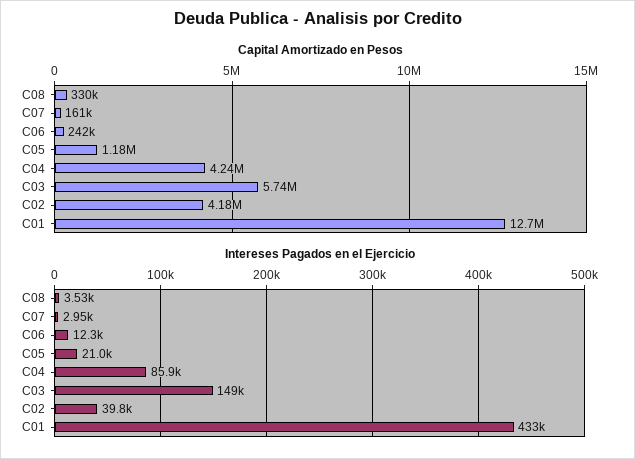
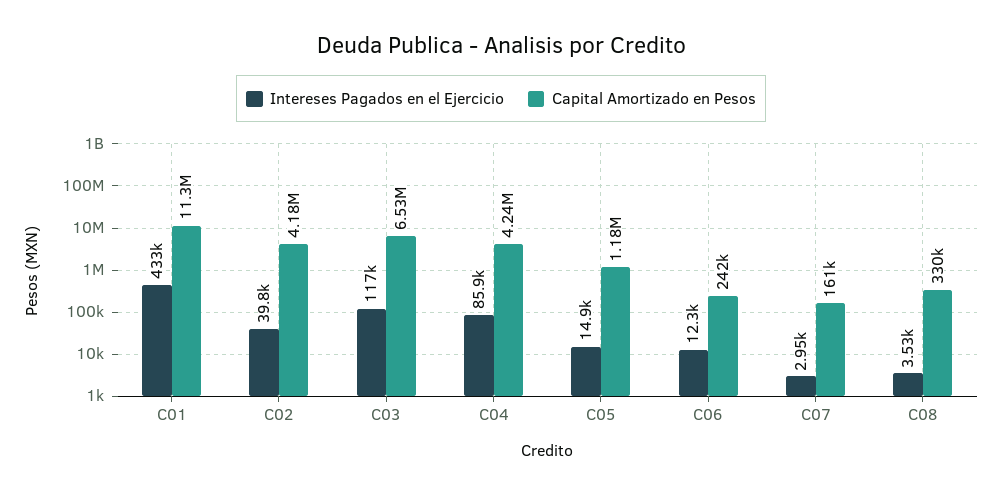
  {
    "Capital Amortizado en Pesos": {
      "C08": 330000,
      "C07": 161000,
      "C06": 242000,
      "C05": 1180000,
      "C04": 4240000,
-     "C03": 5740000,
+     "C03": 6530000,
      "C02": 4180000,
-     "C01": 12700000
+     "C01": 11300000
    },
    "Intereses Pagados en el Ejercicio": {
      "C08": 3530,
      "C07": 2950,
      "C06": 12300,
-     "C05": 21000,
+     "C05": 14900,
      "C04": 85900,
-     "C03": 149000,
+     "C03": 117000,
      "C02": 39800,
      "C01": 433000
    }
  }

